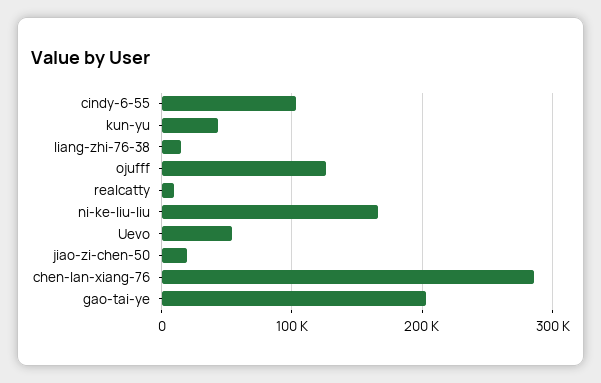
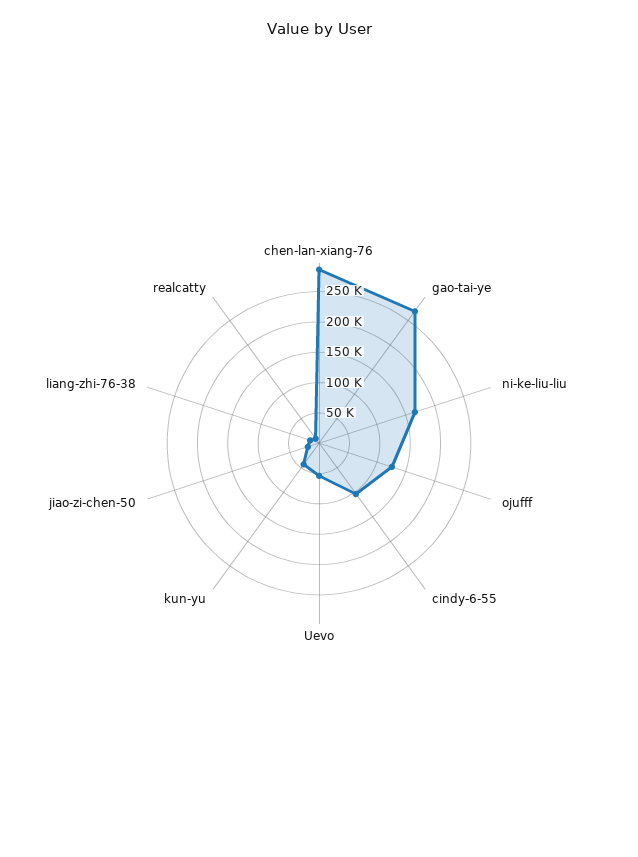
  {
    "cindy-6-55": 100000,
    "kun-yu": 40000,
    "liang-zhi-76-38": 20000,
    "ojufff": 130000,
    "realcatty": 10000,
    "ni-ke-liu-liu": 170000,
    "Uevo": 50000,
    "jiao-zi-chen-50": 20000,
    "chen-lan-xiang-76": 290000,
-   "gao-tai-ye": 200000
+   "gao-tai-ye": 275000
  }

